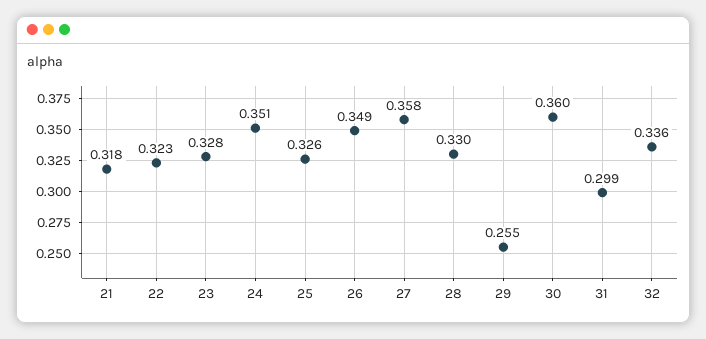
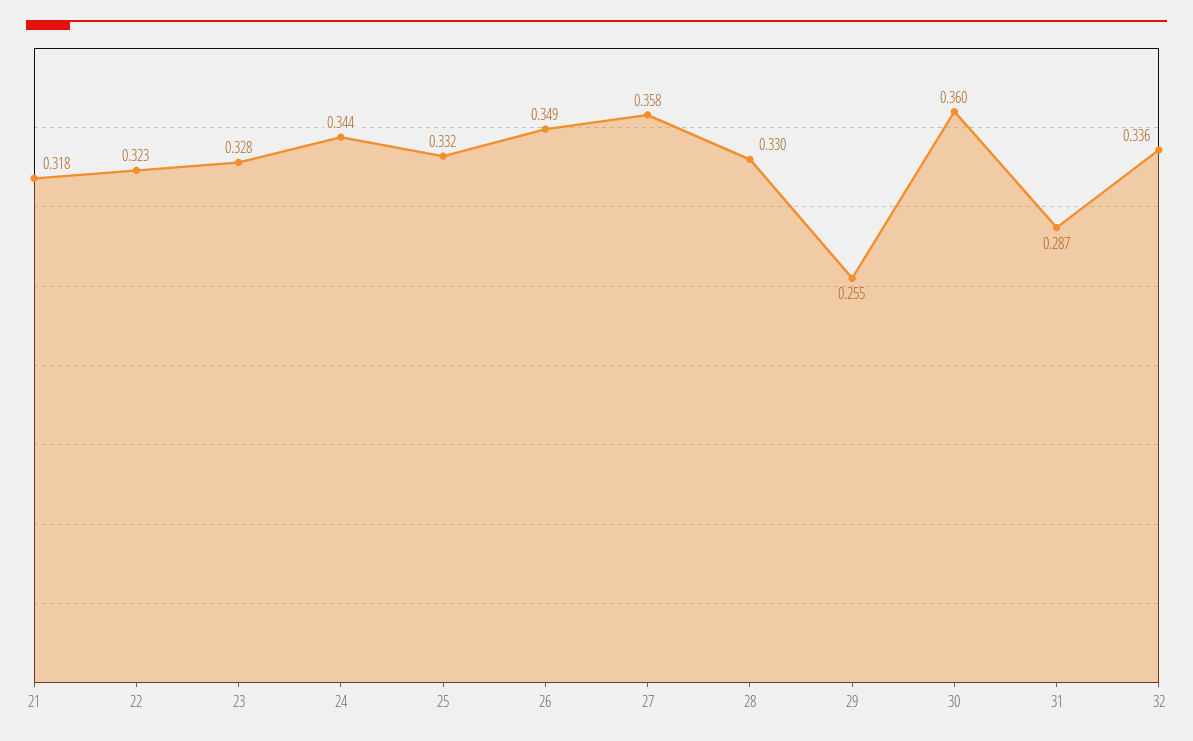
  {
    "21": 0.318,
    "22": 0.323,
    "23": 0.328,
-   "24": 0.351,
+   "24": 0.344,
-   "25": 0.326,
+   "25": 0.332,
    "26": 0.349,
    "27": 0.358,
    "28": 0.33,
    "29": 0.255,
    "30": 0.36,
-   "31": 0.299,
+   "31": 0.287,
    "32": 0.336
  }

